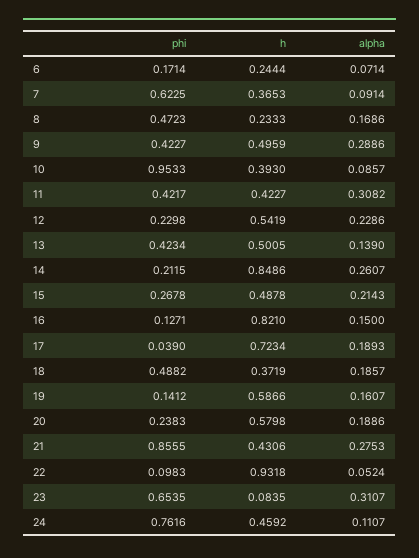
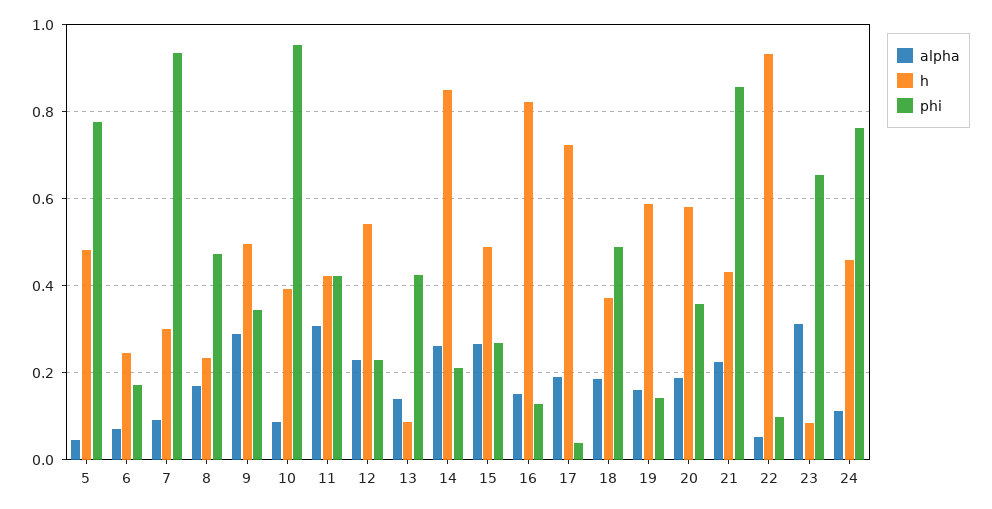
  {
    "phi": {
      "6": 0.1714,
-     "7": 0.6225,
+     "7": 0.94,
      "8": 0.4723,
-     "9": 0.4227,
+     "9": 0.34,
      "10": 0.9533,
      "11": 0.4217,
      "12": 0.2298,
      "13": 0.4234,
      "14": 0.2115,
      "15": 0.2678,
      "16": 0.1271,
      "17": 0.039,
      "18": 0.4882,
      "19": 0.1412,
-     "20": 0.2383,
+     "20": 0.36,
      "21": 0.8555,
      "22": 0.0983,
      "23": 0.6535,
-     "24": 0.7616
+     "24": 0.7616,
+     "5": 0.78
    },
    "h": {
      "6": 0.2444,
-     "7": 0.3653,
+     "7": 0.3,
      "8": 0.2333,
      "9": 0.4959,
      "10": 0.393,
      "11": 0.4227,
      "12": 0.5419,
-     "13": 0.5005,
+     "13": 0.08,
      "14": 0.8486,
      "15": 0.4878,
      "16": 0.821,
      "17": 0.7234,
      "18": 0.3719,
      "19": 0.5866,
      "20": 0.5798,
      "21": 0.4306,
      "22": 0.9318,
      "23": 0.0835,
-     "24": 0.4592
+     "24": 0.4592,
+     "5": 0.48
    },
    "alpha": {
      "6": 0.0714,
      "7": 0.0914,
      "8": 0.1686,
      "9": 0.2886,
      "10": 0.0857,
      "11": 0.3082,
      "12": 0.2286,
      "13": 0.139,
      "14": 0.2607,
-     "15": 0.2143,
+     "15": 0.26,
      "16": 0.15,
      "17": 0.1893,
      "18": 0.1857,
      "19": 0.1607,
      "20": 0.1886,
-     "21": 0.2753,
+     "21": 0.22,
      "22": 0.0524,
      "23": 0.3107,
-     "24": 0.1107
+     "24": 0.1107,
+     "5": 0.04
    }
  }

